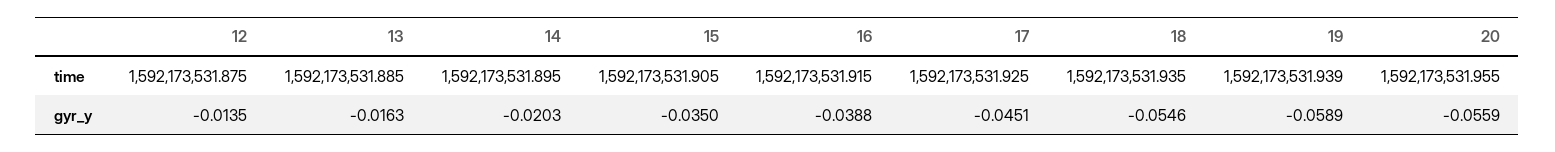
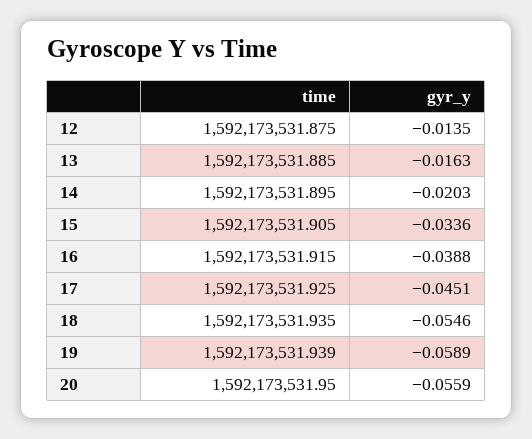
  {
    "12": {
      "time": 1592173531.875,
      "gyr_y": -0.0135
    },
    "13": {
      "time": 1592173531.885,
      "gyr_y": -0.0163
    },
    "14": {
      "time": 1592173531.895,
      "gyr_y": -0.0203
    },
    "15": {
      "time": 1592173531.905,
-     "gyr_y": -0.035
+     "gyr_y": -0.0336
    },
    "16": {
      "time": 1592173531.915,
      "gyr_y": -0.0388
    },
    "17": {
      "time": 1592173531.925,
      "gyr_y": -0.0451
    },
    "18": {
      "time": 1592173531.935,
      "gyr_y": -0.0546
    },
    "19": {
      "time": 1592173531.939,
      "gyr_y": -0.0589
    },
    "20": {
-     "time": 1592173531.955,
+     "time": 1592173531.95,
      "gyr_y": -0.0559
    }
  }

